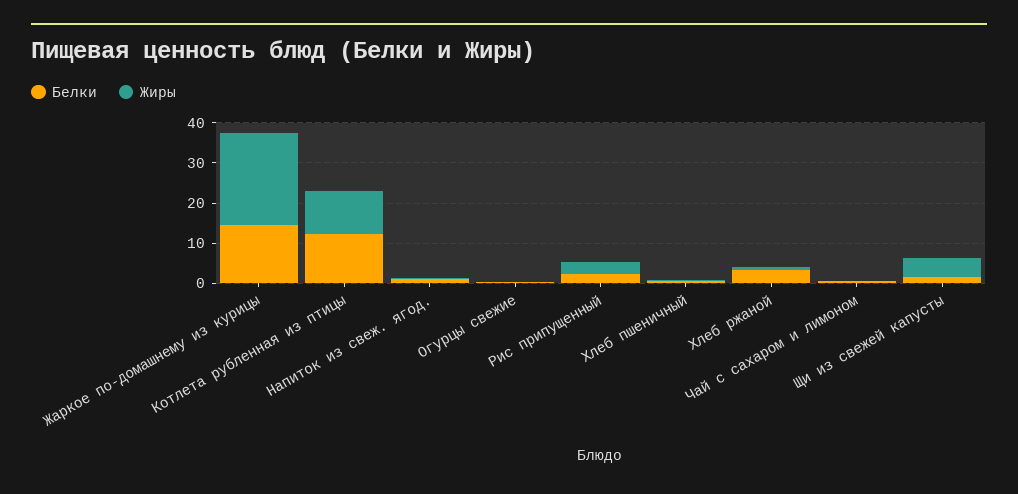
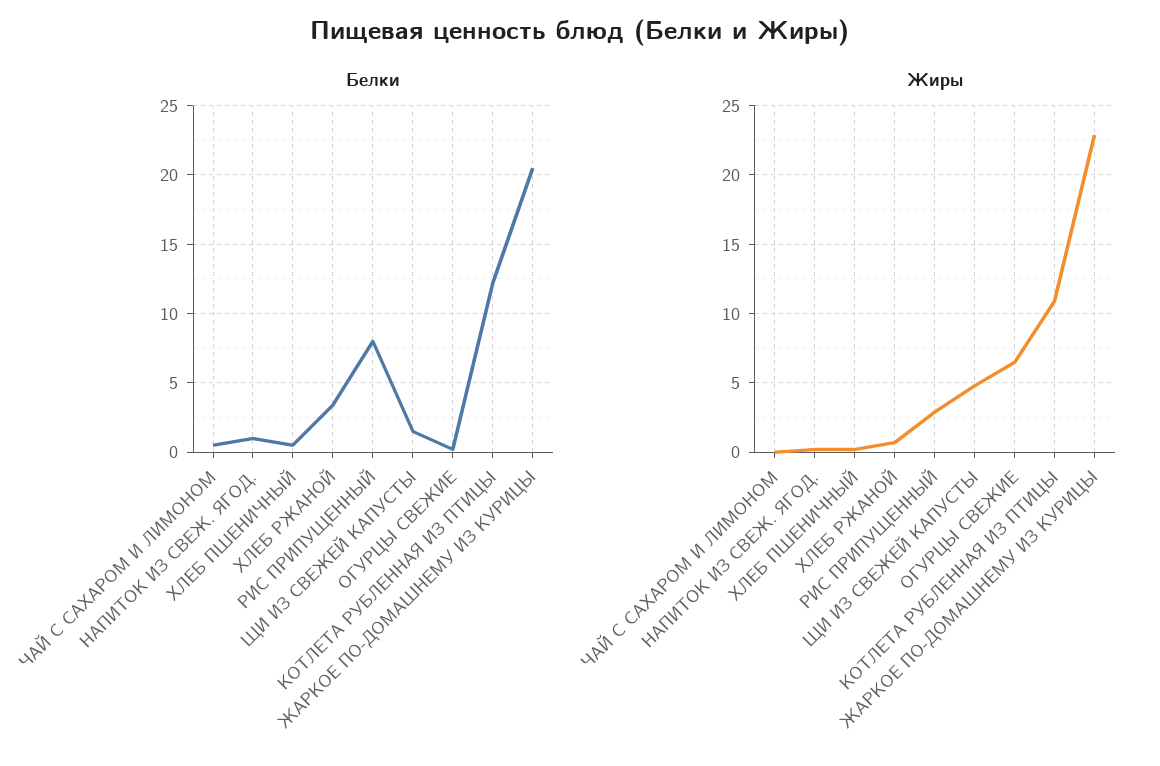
  {
    "Белки": {
-     "Жаркое по-домашнему из курицы": 14,
+     "Жаркое по-домашнему из курицы": 20.5,
      "Котлета рубленная из птицы": 12,
      "Напиток из свеж. ягод.": 1,
      "Огурцы свежие": 0,
-     "Рис припущенный": 2,
+     "Рис припущенный": 8,
      "Хлеб пшеничный": 0.5,
      "Хлеб ржаной": 3.5,
      "Чай с сахаром и лимоном": 0.5,
      "Щи из свежей капусты": 1.5
    },
    "Жиры": {
      "Жаркое по-домашнему из курицы": 23,
      "Котлета рубленная из птицы": 11,
      "Напиток из свеж. ягод.": 0,
-     "Огурцы свежие": 0,
+     "Огурцы свежие": 6.5,
      "Рис припущенный": 3,
      "Хлеб пшеничный": 0,
      "Хлеб ржаной": 0.5,
      "Чай с сахаром и лимоном": 0,
      "Щи из свежей капусты": 5
    }
  }

